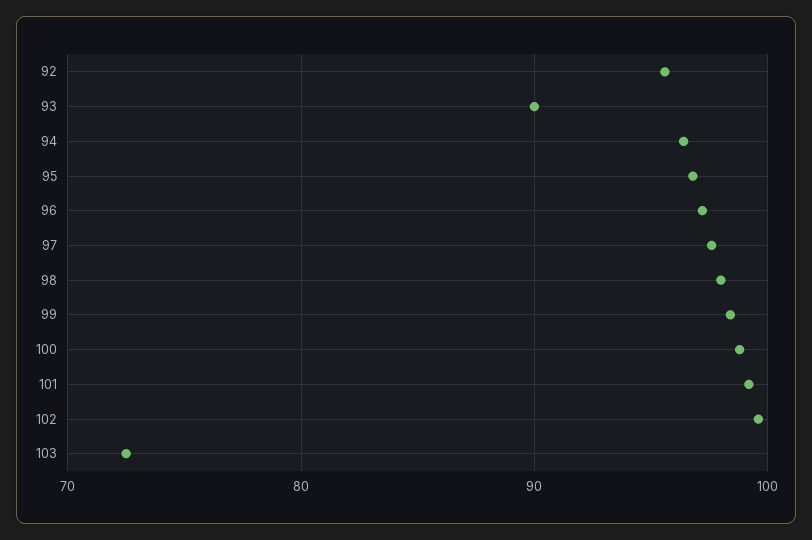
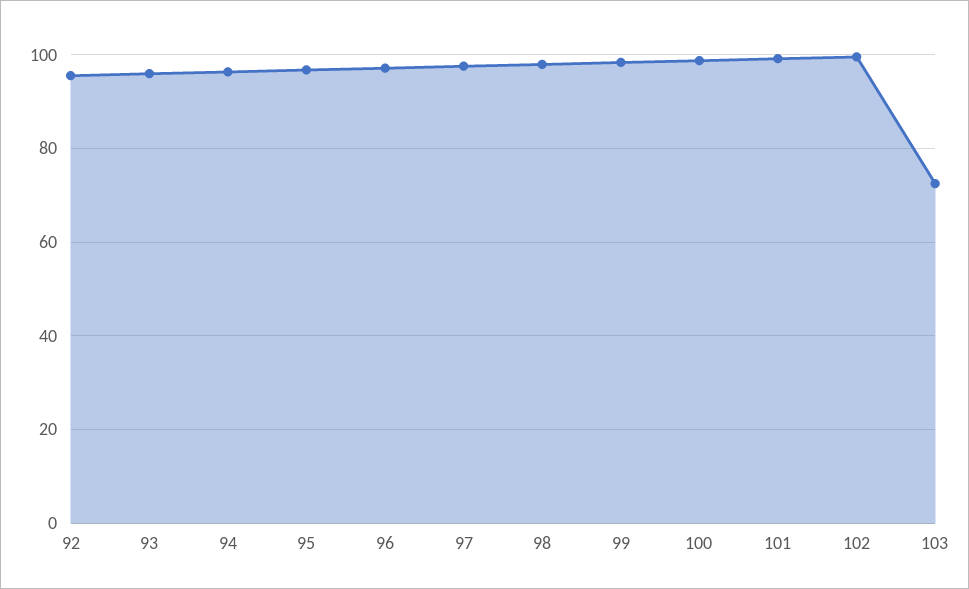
  {
    "92": 96,
-   "93": 90,
+   "93": 96,
    "94": 96,
    "95": 97,
    "96": 97,
    "97": 98,
    "98": 98,
    "99": 98,
    "100": 99,
    "101": 99,
    "102": 100,
    "103": 73
  }

